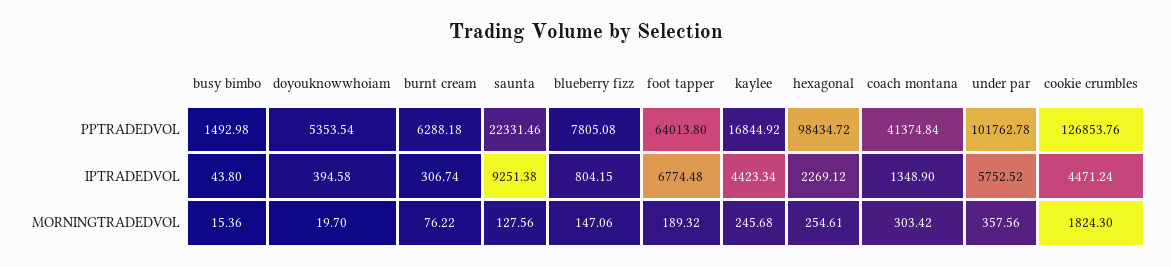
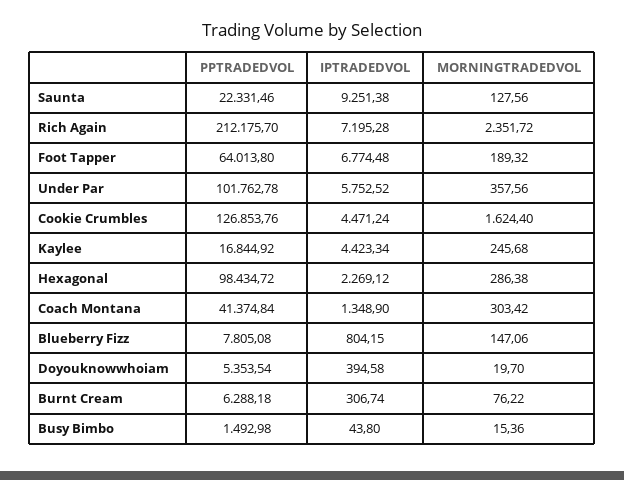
  {
    "busy bimbo": {
      "PPTRADEDVOL": 1492.98,
      "IPTRADEDVOL": 43.8,
      "MORNINGTRADEDVOL": 15.36
    },
    "doyouknowwhoiam": {
      "PPTRADEDVOL": 5353.54,
      "IPTRADEDVOL": 394.58,
      "MORNINGTRADEDVOL": 19.7
    },
    "burnt cream": {
      "PPTRADEDVOL": 6288.18,
      "IPTRADEDVOL": 306.74,
      "MORNINGTRADEDVOL": 76.22
    },
    "saunta": {
      "PPTRADEDVOL": 22331.46,
      "IPTRADEDVOL": 9251.38,
      "MORNINGTRADEDVOL": 127.56
    },
    "blueberry fizz": {
      "PPTRADEDVOL": 7805.08,
      "IPTRADEDVOL": 804.15,
      "MORNINGTRADEDVOL": 147.06
    },
    "foot tapper": {
      "PPTRADEDVOL": 64013.8,
      "IPTRADEDVOL": 6774.48,
      "MORNINGTRADEDVOL": 189.32
    },
    "kaylee": {
      "PPTRADEDVOL": 16844.92,
      "IPTRADEDVOL": 4423.34,
      "MORNINGTRADEDVOL": 245.68
    },
    "hexagonal": {
      "PPTRADEDVOL": 98434.72,
      "IPTRADEDVOL": 2269.12,
-     "MORNINGTRADEDVOL": 254.61
+     "MORNINGTRADEDVOL": 286.38
    },
    "coach montana": {
      "PPTRADEDVOL": 41374.84,
      "IPTRADEDVOL": 1348.9,
      "MORNINGTRADEDVOL": 303.42
    },
    "under par": {
      "PPTRADEDVOL": 101762.78,
      "IPTRADEDVOL": 5752.52,
      "MORNINGTRADEDVOL": 357.56
    },
    "cookie crumbles": {
      "PPTRADEDVOL": 126853.76,
      "IPTRADEDVOL": 4471.24,
-     "MORNINGTRADEDVOL": 1824.3
+     "MORNINGTRADEDVOL": 1624.4
-   }
+   },
+   "Rich Again": {
+     "PPTRADEDVOL": 212175.7,
+     "IPTRADEDVOL": 7195.28,
+     "MORNINGTRADEDVOL": 2351.72
+   }
  }

